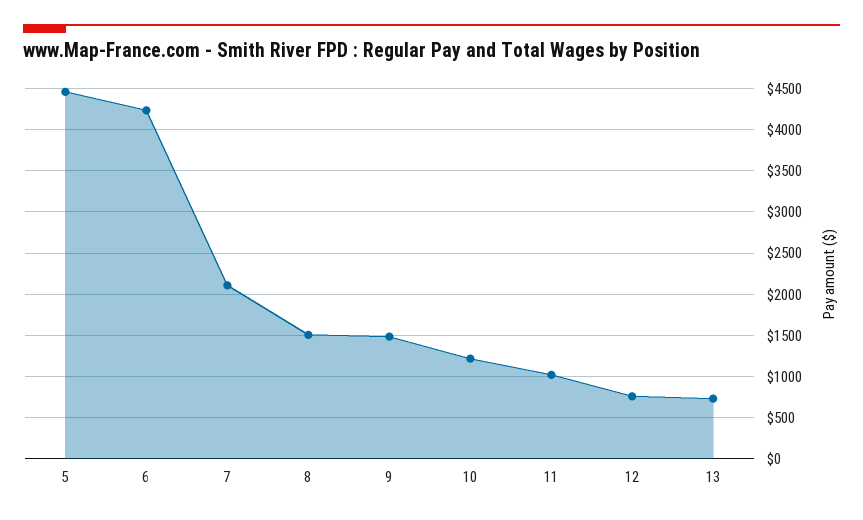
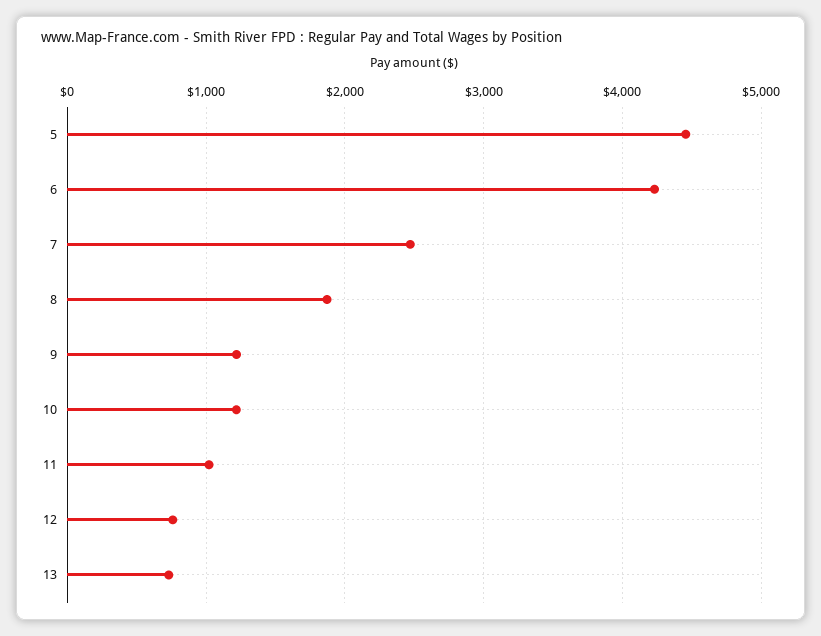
  {
    "5": 4500,
    "6": 4200,
-   "7": 2100,
+   "7": 2500,
-   "8": 1500,
+   "8": 1900,
-   "9": 1500,
+   "9": 1200,
    "10": 1200,
    "11": 1000,
    "12": 800,
    "13": 700
  }

